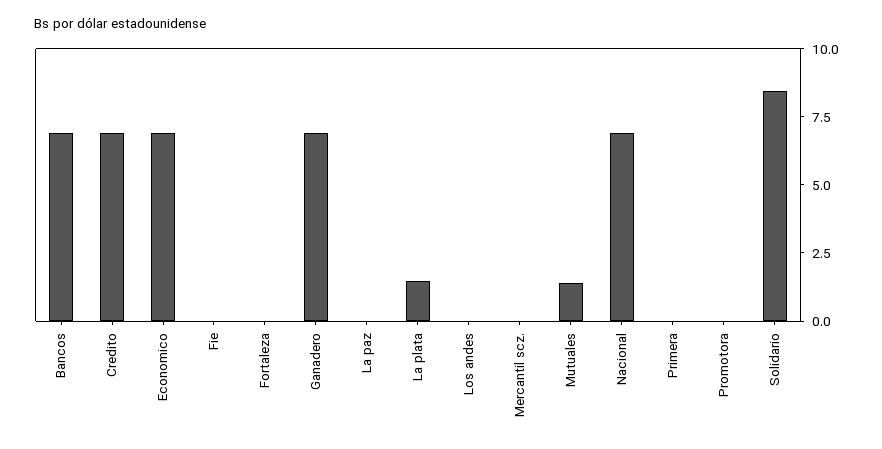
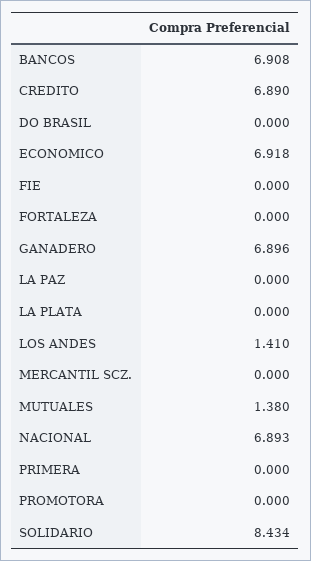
  {
    "Bancos": 6.908,
    "Credito": 6.89,
    "Economico": 6.918,
    "Fie": 0,
    "Fortaleza": 0,
    "Ganadero": 6.896,
    "La paz": 0,
-   "La plata": 1.5,
+   "La plata": 0,
-   "Los andes": 0,
+   "Los andes": 1.41,
    "Mercantil scz.": 0,
    "Mutuales": 1.38,
    "Nacional": 6.893,
    "Primera": 0,
    "Promotora": 0,
-   "Solidario": 8.434
+   "Solidario": 8.434,
+   "DO BRASIL": 0
  }

